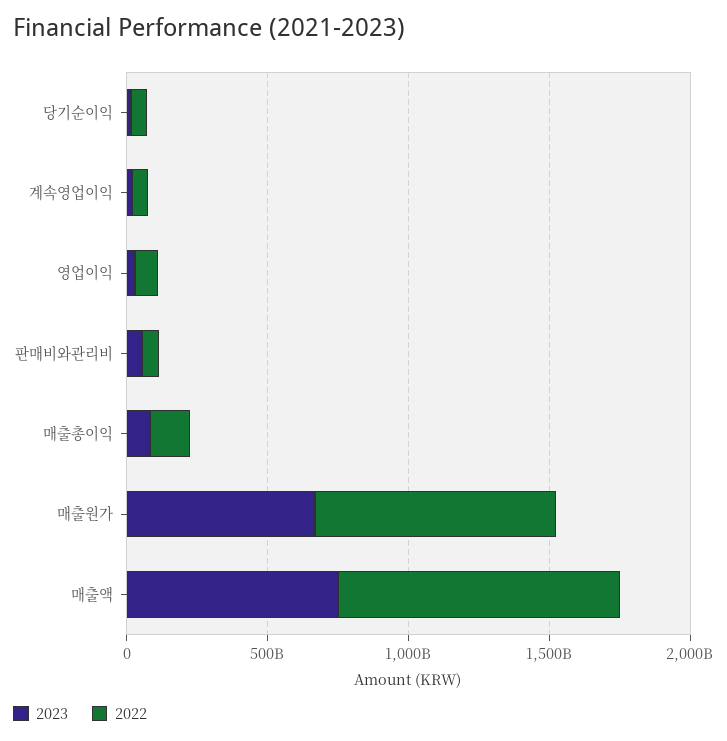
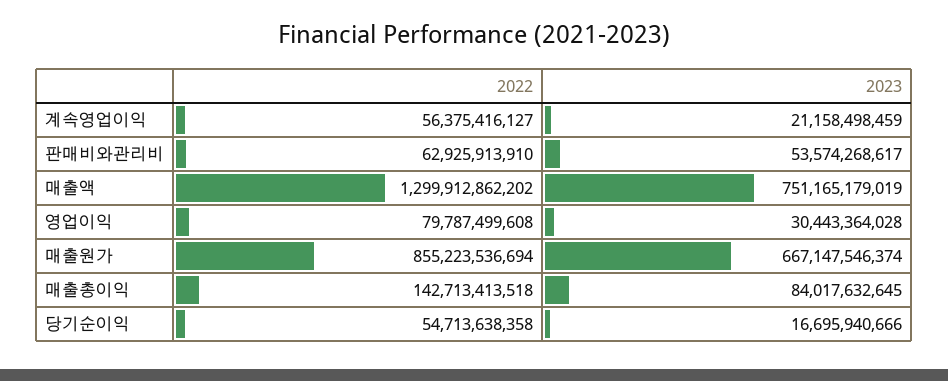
  {
    "2023": {
      "당기순이익": 16695940666,
      "계속영업이익": 21158498459,
      "영업이익": 30443364028,
      "판매비와관리비": 53574268617,
      "매출총이익": 84017632645,
      "매출원가": 667147546374,
      "매출액": 751165179019
    },
    "2022": {
      "당기순이익": 54713638358,
      "계속영업이익": 56375416127,
      "영업이익": 79787499608,
      "판매비와관리비": 62925913910,
      "매출총이익": 142713413518,
      "매출원가": 855223536694,
-     "매출액": 1000000000000
+     "매출액": 1299912862202
    }
  }

